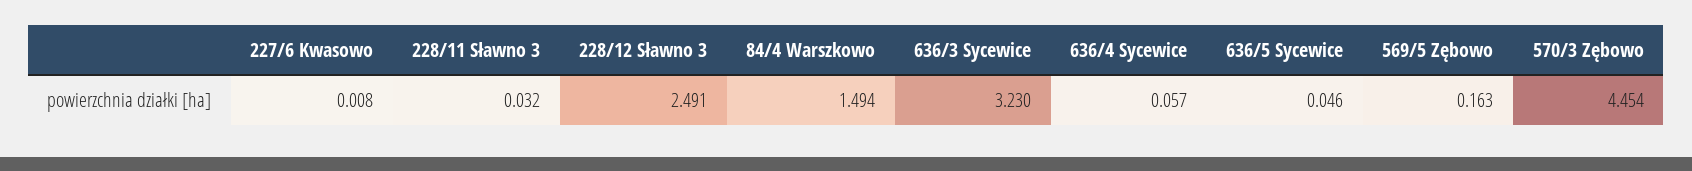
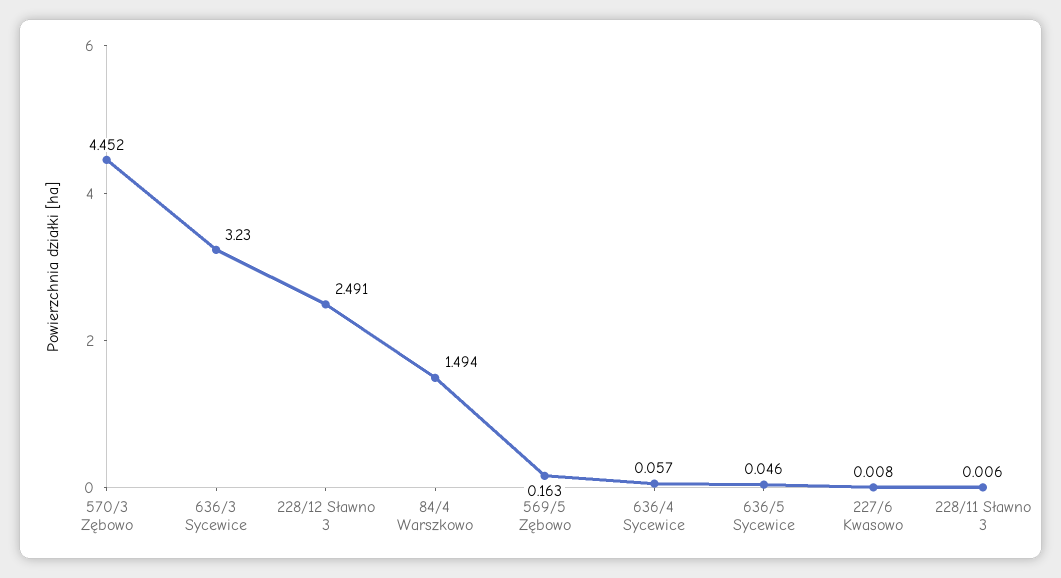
  {
    "227/6 Kwasowo": 0.008,
-   "228/11 Sławno 3": 0.032,
+   "228/11 Sławno 3": 0.006,
    "228/12 Sławno 3": 2.491,
    "84/4 Warszkowo": 1.494,
    "636/3 Sycewice": 3.23,
    "636/4 Sycewice": 0.057,
    "636/5 Sycewice": 0.046,
    "569/5 Zębowo": 0.163,
-   "570/3 Zębowo": 4.454
+   "570/3 Zębowo": 4.452
  }

